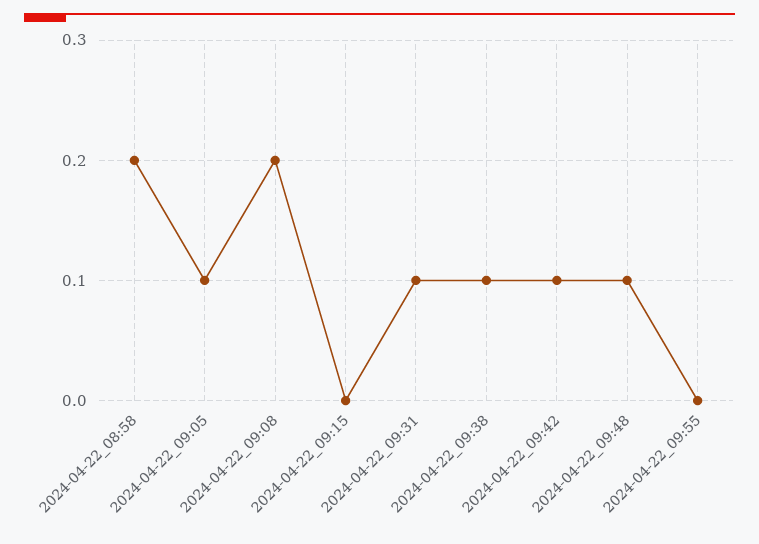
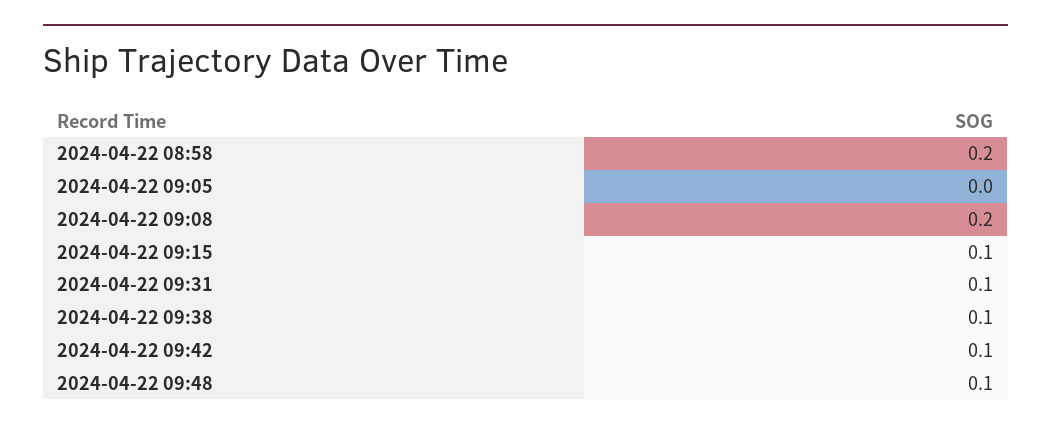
  {
    "2024-04-22_08:58": 0.2,
-   "2024-04-22_09:05": 0.1,
+   "2024-04-22_09:05": 0,
    "2024-04-22_09:08": 0.2,
-   "2024-04-22_09:15": 0,
+   "2024-04-22_09:15": 0.1,
    "2024-04-22_09:31": 0.1,
    "2024-04-22_09:38": 0.1,
    "2024-04-22_09:42": 0.1,
-   "2024-04-22_09:48": 0.1,
+   "2024-04-22_09:48": 0.1
-   "2024-04-22_09:55": 0
  }

